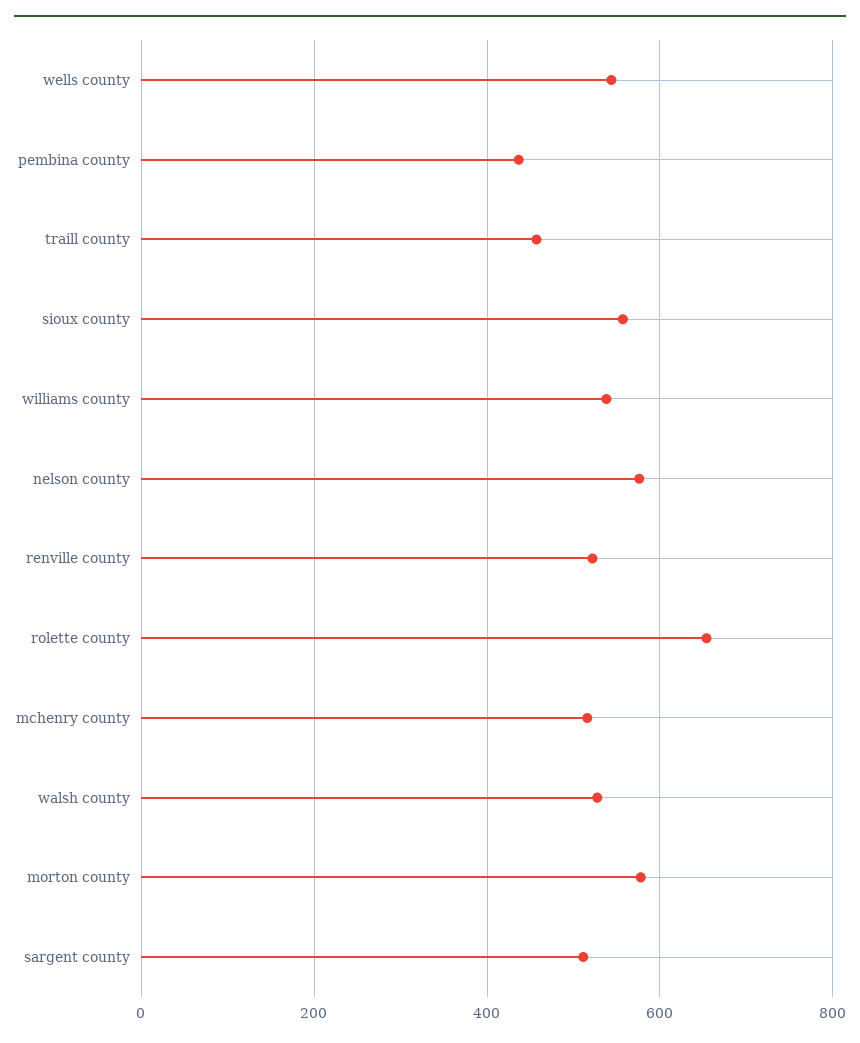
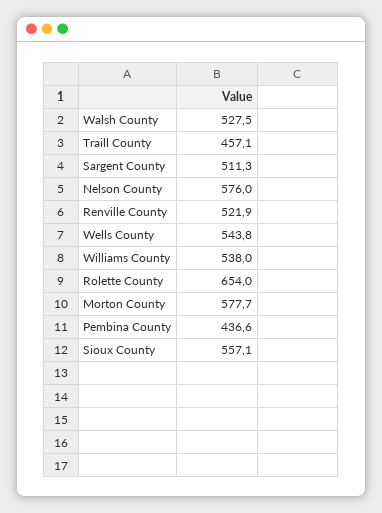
  {
    "wells county": 543.8,
    "pembina county": 436.6,
    "traill county": 457.1,
    "sioux county": 557.1,
    "williams county": 538,
    "nelson county": 576,
    "renville county": 521.9,
    "rolette county": 654,
-   "mchenry county": 520,
    "walsh county": 527.5,
    "morton county": 577.7,
    "sargent county": 511.3
  }

